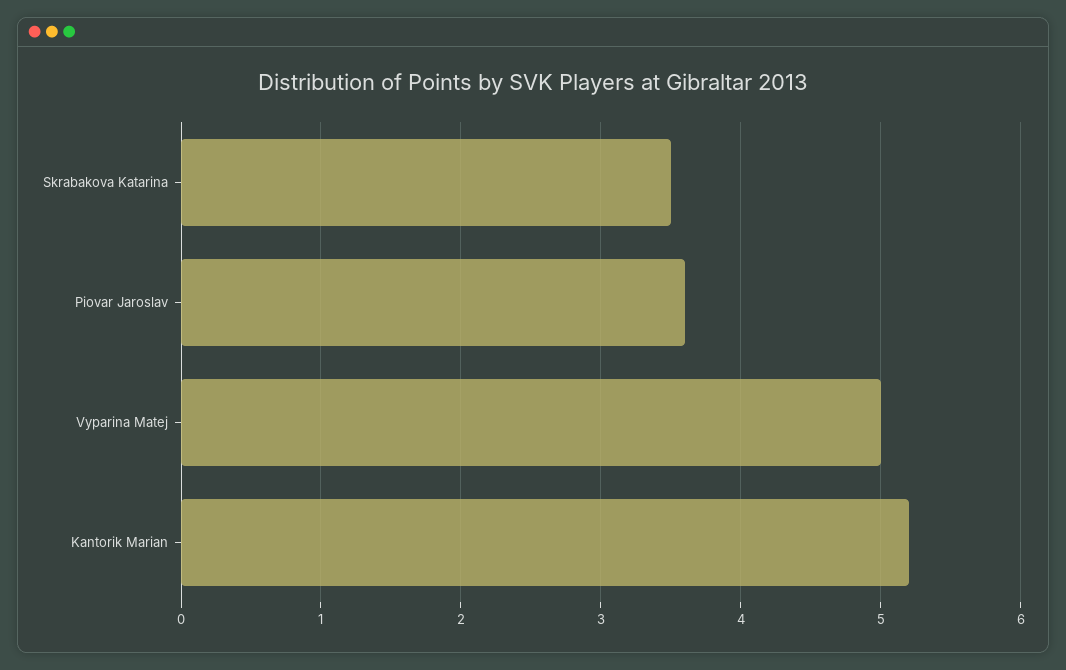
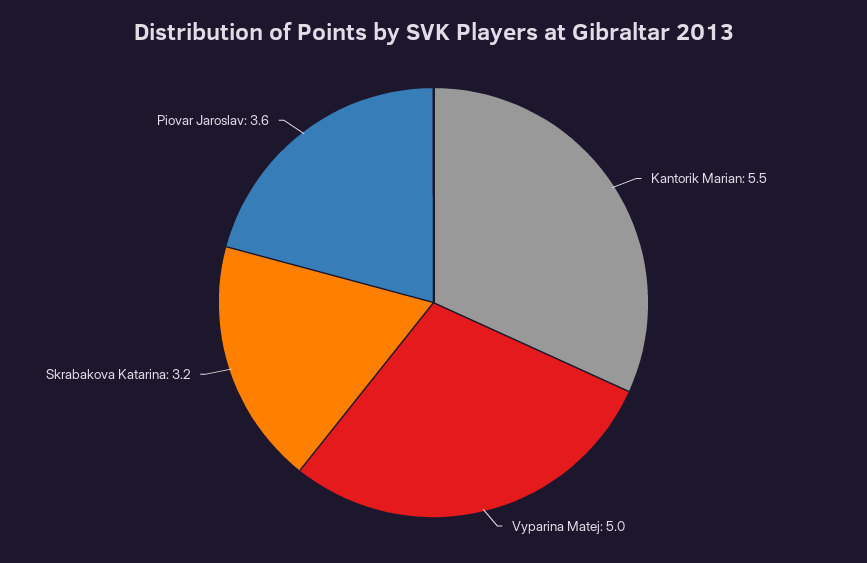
  {
-   "Skrabakova Katarina": 3.5,
+   "Skrabakova Katarina": 3.2,
    "Piovar Jaroslav": 3.6,
    "Vyparina Matej": 5,
-   "Kantorik Marian": 5.2
+   "Kantorik Marian": 5.5
  }

